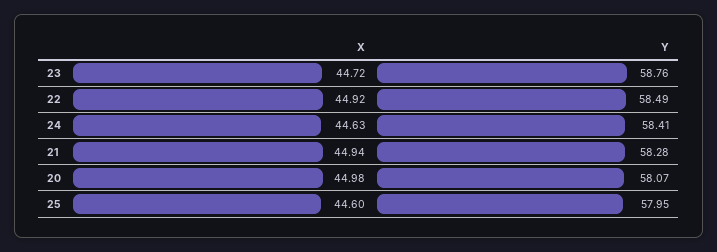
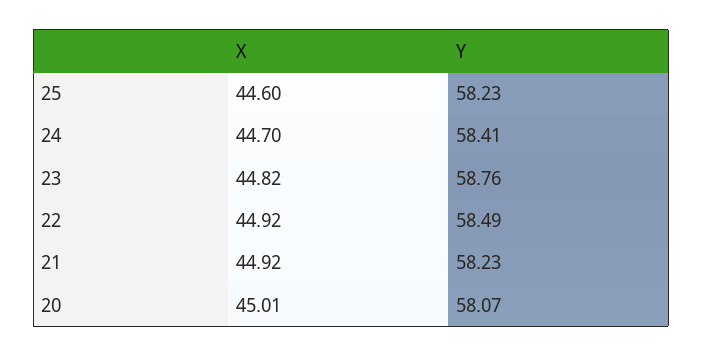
  {
    "X": {
-     "23": 44.72,
+     "23": 44.82,
      "22": 44.92,
-     "24": 44.63,
+     "24": 44.7,
-     "21": 44.94,
+     "21": 44.92,
-     "20": 44.98,
+     "20": 45.01,
      "25": 44.6
    },
    "Y": {
      "23": 58.76,
      "22": 58.49,
      "24": 58.41,
-     "21": 58.28,
+     "21": 58.23,
      "20": 58.07,
-     "25": 57.95
+     "25": 58.23
    }
  }

